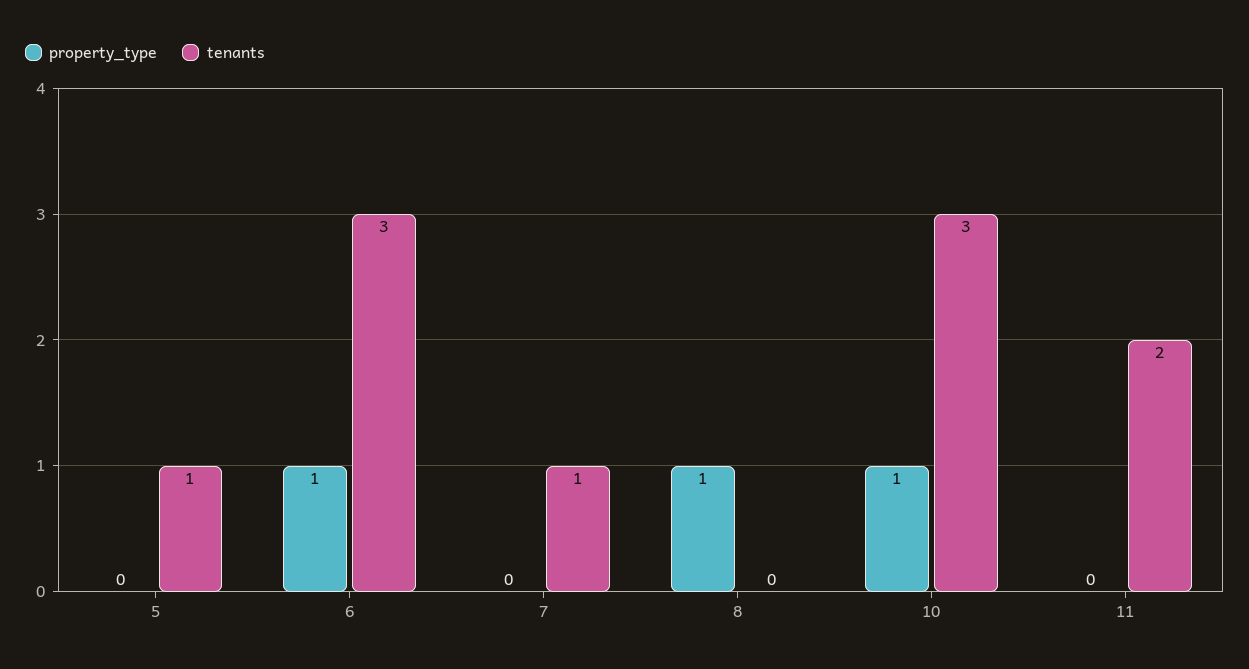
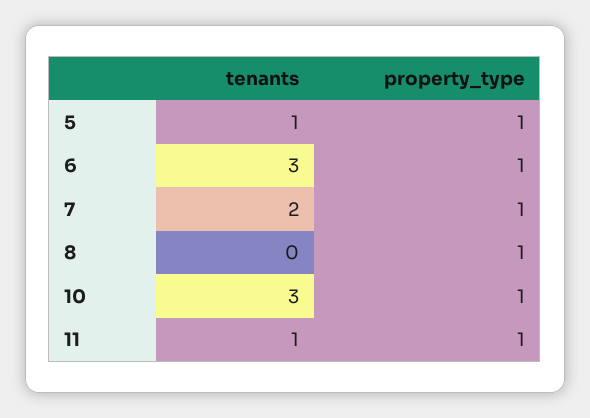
  {
    "property_type": {
-     "5": 0,
+     "5": 1,
      "6": 1,
-     "7": 0,
+     "7": 1,
      "8": 1,
      "10": 1,
-     "11": 0
+     "11": 1
    },
    "tenants": {
      "5": 1,
      "6": 3,
-     "7": 1,
+     "7": 2,
      "8": 0,
      "10": 3,
-     "11": 2
+     "11": 1
    }
  }

